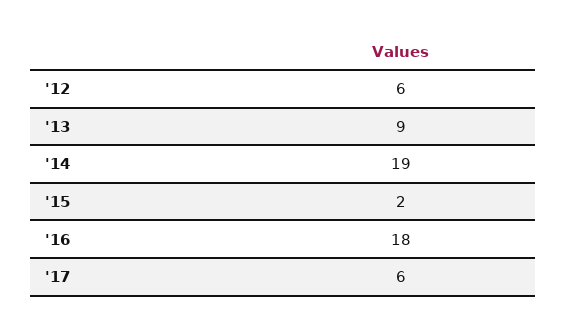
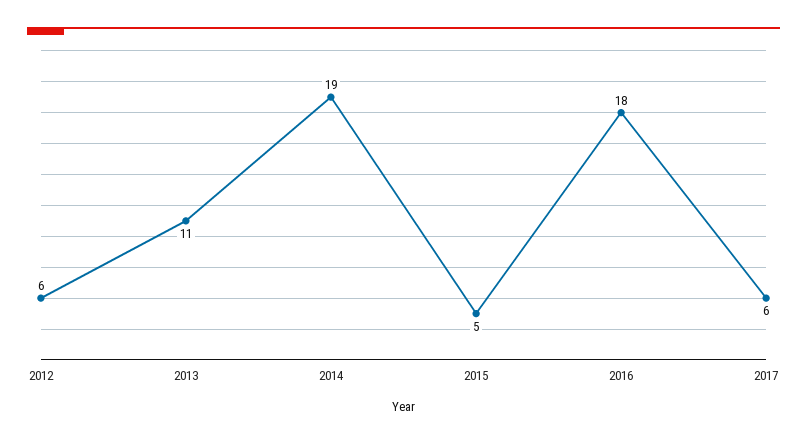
  {
    "'12": 6,
-   "'13": 9,
+   "'13": 11,
    "'14": 19,
-   "'15": 2,
+   "'15": 5,
    "'16": 18,
    "'17": 6
  }

